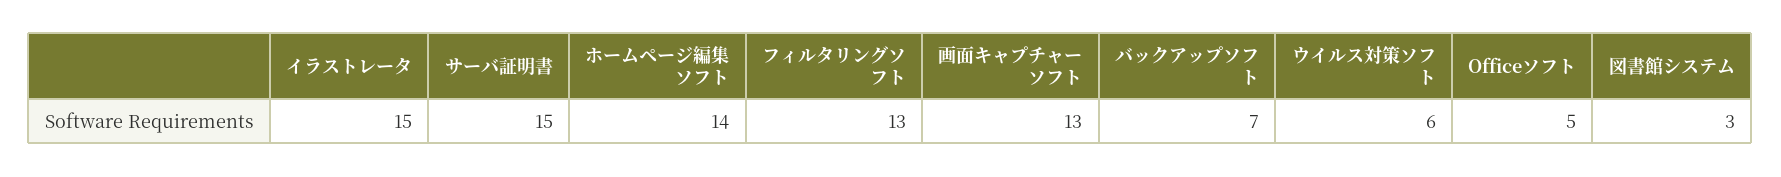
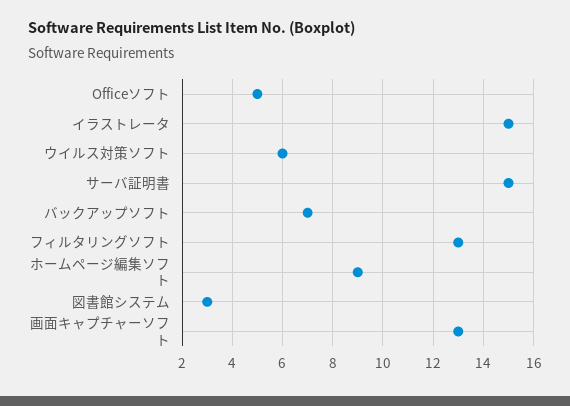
  {
    "イラストレータ": 15,
    "サーバ証明書": 15,
-   "ホームページ編集ソフト": 14,
+   "ホームページ編集ソフト": 9,
    "フィルタリングソフト": 13,
    "画面キャプチャーソフト": 13,
    "バックアップソフト": 7,
    "ウイルス対策ソフト": 6,
    "Officeソフト": 5,
    "図書館システム": 3
  }

